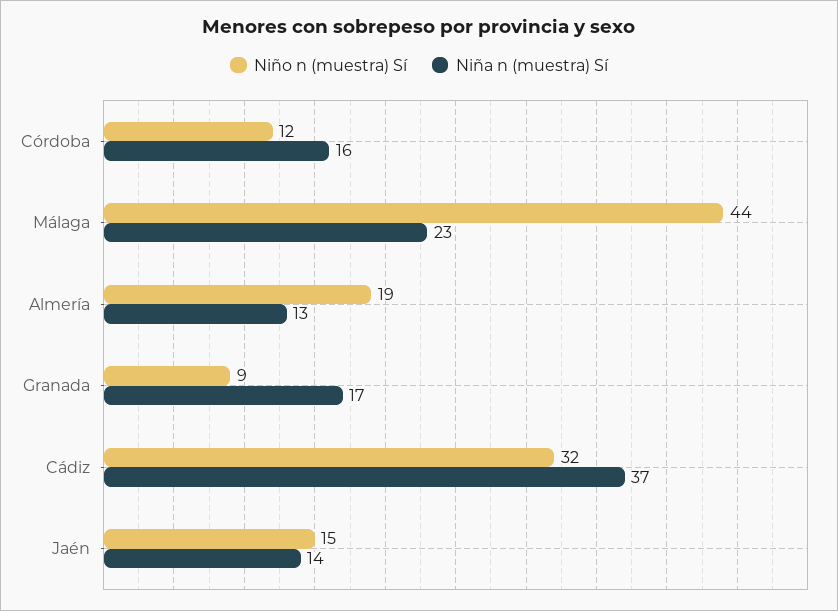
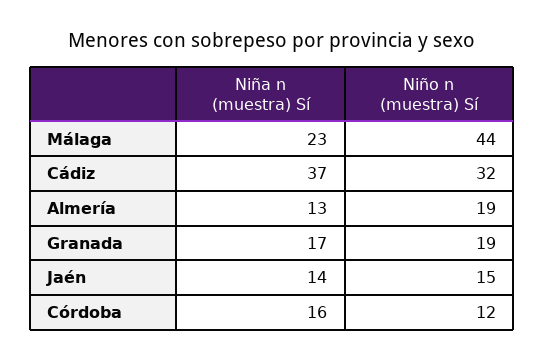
  {
    "Niño n (muestra) Sí": {
      "Córdoba": 12,
      "Málaga": 44,
      "Almería": 19,
-     "Granada": 9,
+     "Granada": 19,
      "Cádiz": 32,
      "Jaén": 15
    },
    "Niña n (muestra) Sí": {
      "Córdoba": 16,
      "Málaga": 23,
      "Almería": 13,
      "Granada": 17,
      "Cádiz": 37,
      "Jaén": 14
    }
  }

